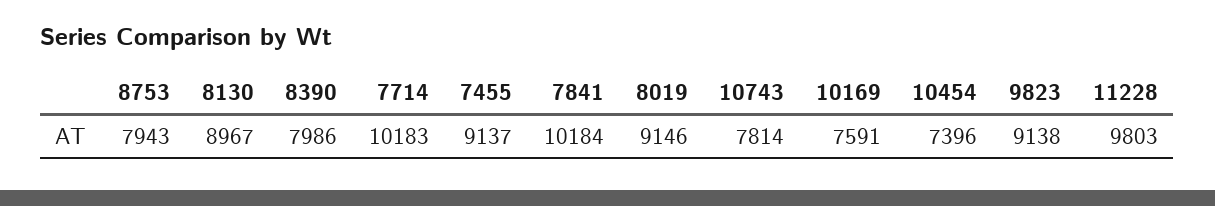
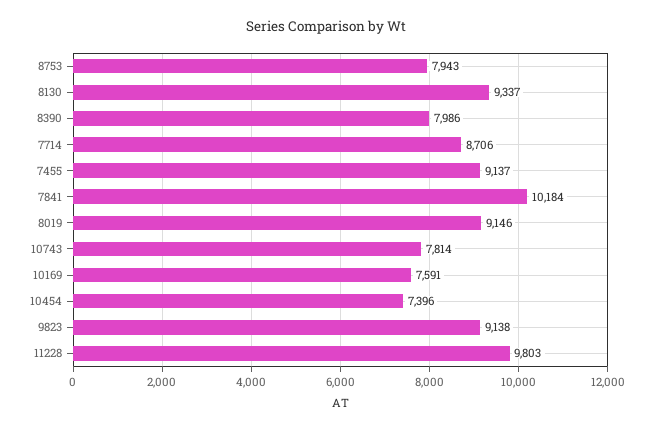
  {
    "8753": 7943,
-   "8130": 8967,
+   "8130": 9337,
    "8390": 7986,
-   "7714": 10183,
+   "7714": 8706,
    "7455": 9137,
    "7841": 10184,
    "8019": 9146,
    "10743": 7814,
    "10169": 7591,
    "10454": 7396,
    "9823": 9138,
    "11228": 9803
  }

